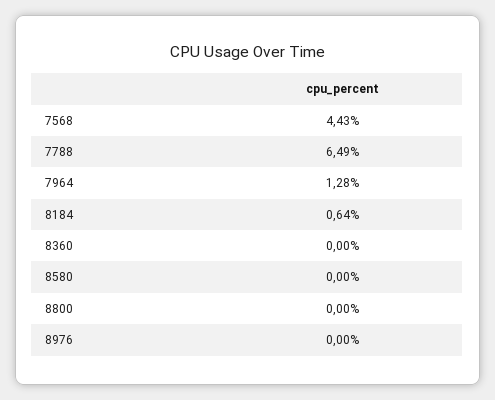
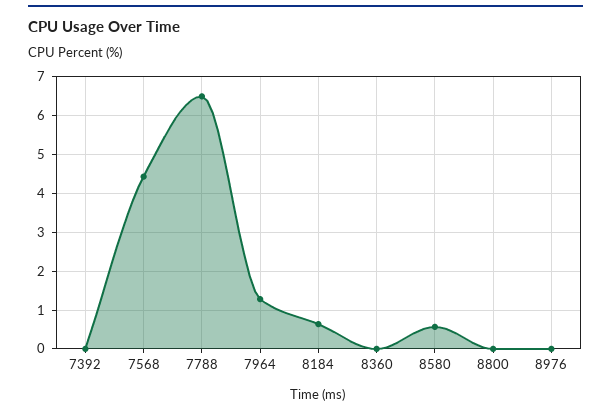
  {
    "7568": 4.43,
    "7788": 6.49,
    "7964": 1.28,
    "8184": 0.64,
    "8360": 0,
-   "8580": 0,
+   "8580": 0.6,
    "8800": 0,
-   "8976": 0
+   "8976": 0,
+   "7392": 0
  }

